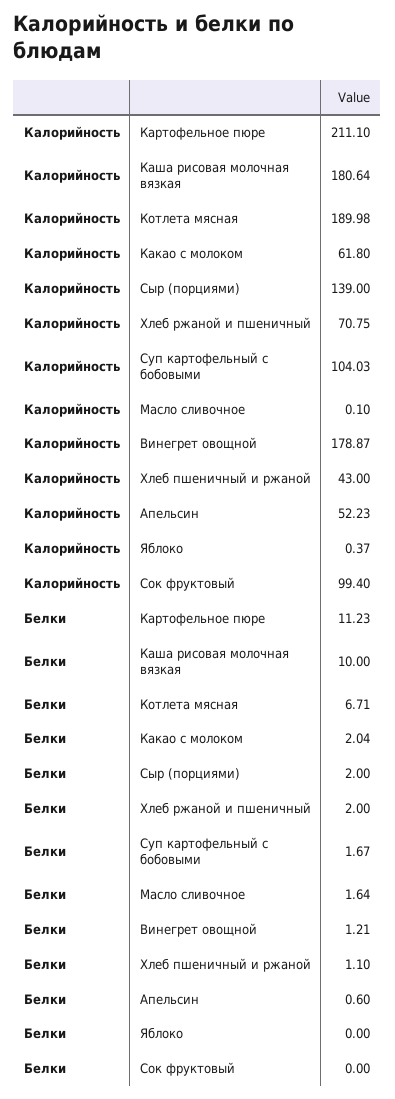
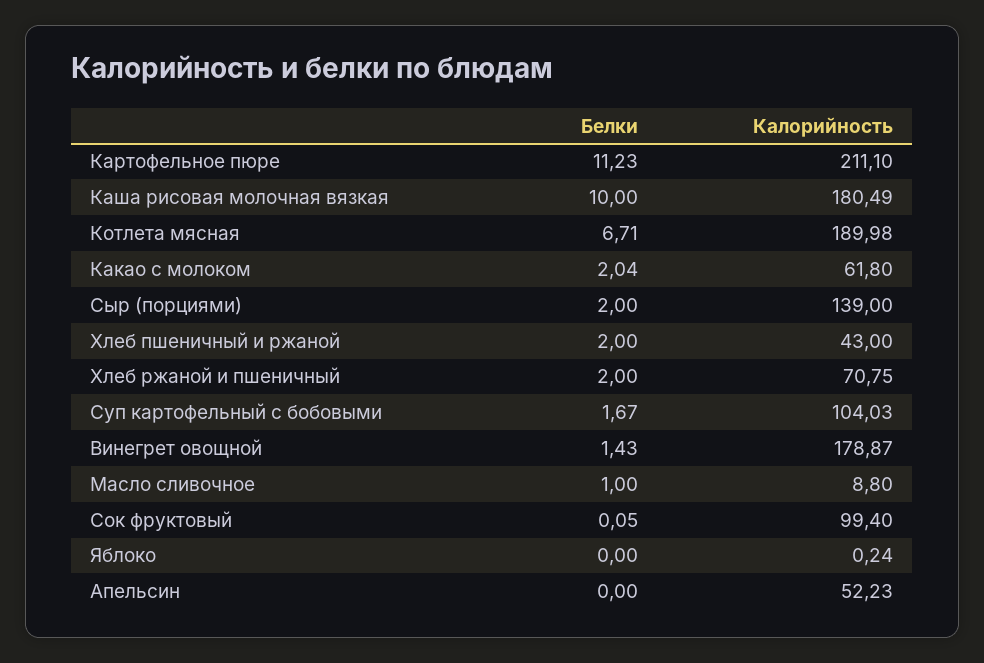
  {
    "Калорийность": {
      "Картофельное пюре": 211.1,
-     "Каша рисовая молочная вязкая": 180.64,
+     "Каша рисовая молочная вязкая": 180.49,
      "Котлета мясная": 189.98,
      "Какао с молоком": 61.8,
      "Сыр (порциями)": 139,
      "Хлеб ржаной и пшеничный": 70.75,
      "Суп картофельный с бобовыми": 104.03,
-     "Масло сливочное": 0.1,
+     "Масло сливочное": 8.8,
      "Винегрет овощной": 178.87,
      "Хлеб пшеничный и ржаной": 43,
      "Апельсин": 52.23,
-     "Яблоко": 0.37,
+     "Яблоко": 0.24,
      "Сок фруктовый": 99.4
    },
    "Белки": {
      "Картофельное пюре": 11.23,
      "Каша рисовая молочная вязкая": 10,
      "Котлета мясная": 6.71,
      "Какао с молоком": 2.04,
      "Сыр (порциями)": 2,
      "Хлеб ржаной и пшеничный": 2,
      "Суп картофельный с бобовыми": 1.67,
-     "Масло сливочное": 1.64,
+     "Масло сливочное": 1,
-     "Винегрет овощной": 1.21,
+     "Винегрет овощной": 1.43,
-     "Хлеб пшеничный и ржаной": 1.1,
+     "Хлеб пшеничный и ржаной": 2,
-     "Апельсин": 0.6,
+     "Апельсин": 0,
      "Яблоко": 0,
-     "Сок фруктовый": 0
+     "Сок фруктовый": 0.05
    }
  }

